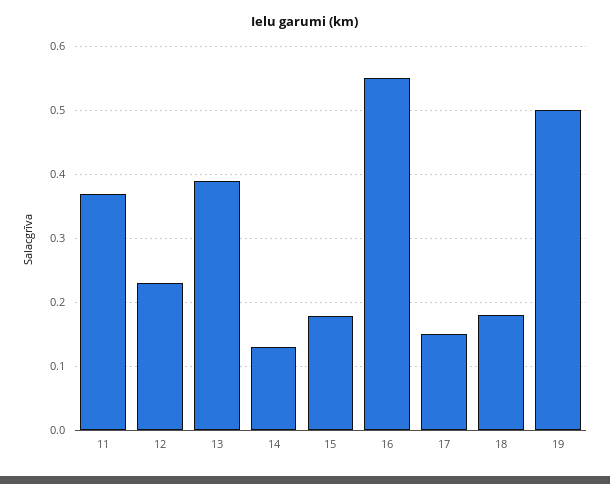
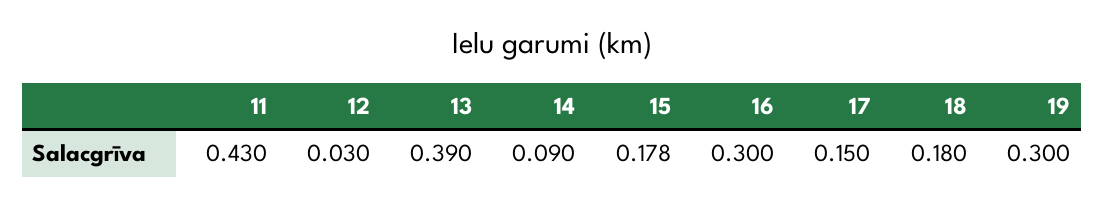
  {
-   "11": 0.37,
+   "11": 0.43,
-   "12": 0.23,
+   "12": 0.03,
    "13": 0.39,
-   "14": 0.13,
+   "14": 0.09,
    "15": 0.178,
-   "16": 0.55,
+   "16": 0.3,
    "17": 0.15,
    "18": 0.18,
-   "19": 0.5
+   "19": 0.3
  }

